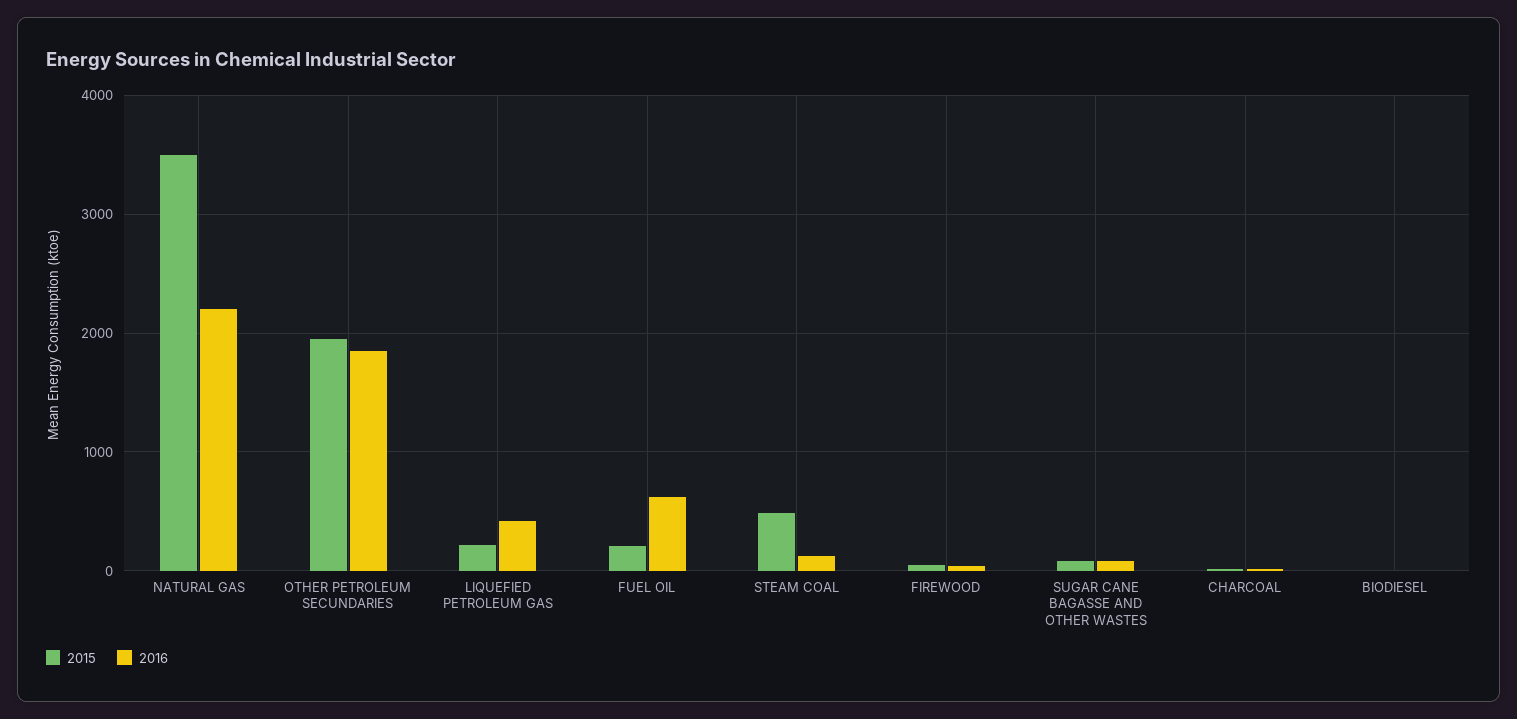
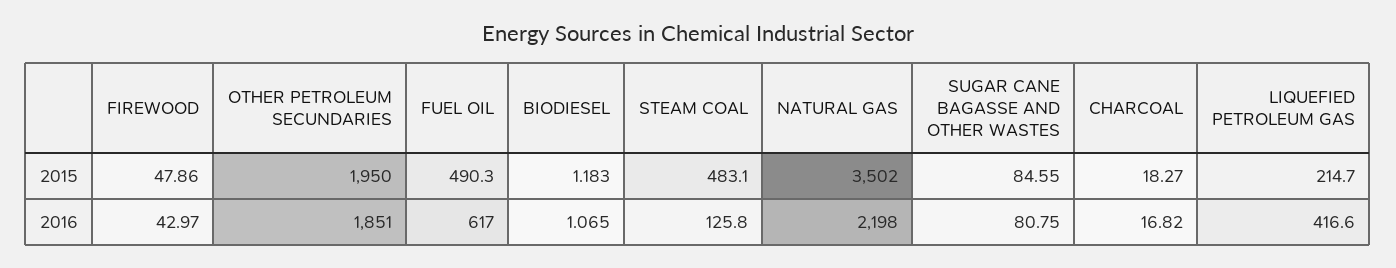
  {
    "2015": {
      "NATURAL GAS": 3502,
      "OTHER PETROLEUM SECUNDARIES": 1950,
      "LIQUEFIED PETROLEUM GAS": 214.7,
-     "FUEL OIL": 200,
+     "FUEL OIL": 490.3,
      "STEAM COAL": 483.1,
      "FIREWOOD": 47.86,
      "SUGAR CANE BAGASSE AND OTHER WASTES": 84.55,
      "CHARCOAL": 18.27,
      "BIODIESEL": 1.183
    },
    "2016": {
      "NATURAL GAS": 2198,
      "OTHER PETROLEUM SECUNDARIES": 1851,
      "LIQUEFIED PETROLEUM GAS": 416.6,
      "FUEL OIL": 617,
      "STEAM COAL": 125.8,
      "FIREWOOD": 42.97,
      "SUGAR CANE BAGASSE AND OTHER WASTES": 80.75,
      "CHARCOAL": 16.82,
      "BIODIESEL": 1.065
    }
  }

